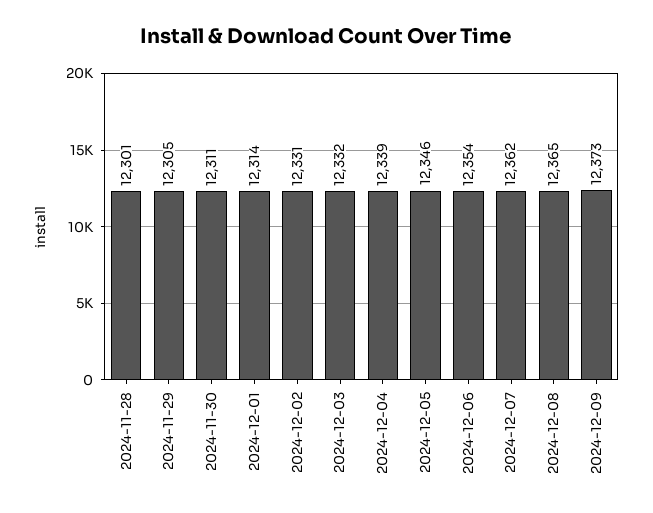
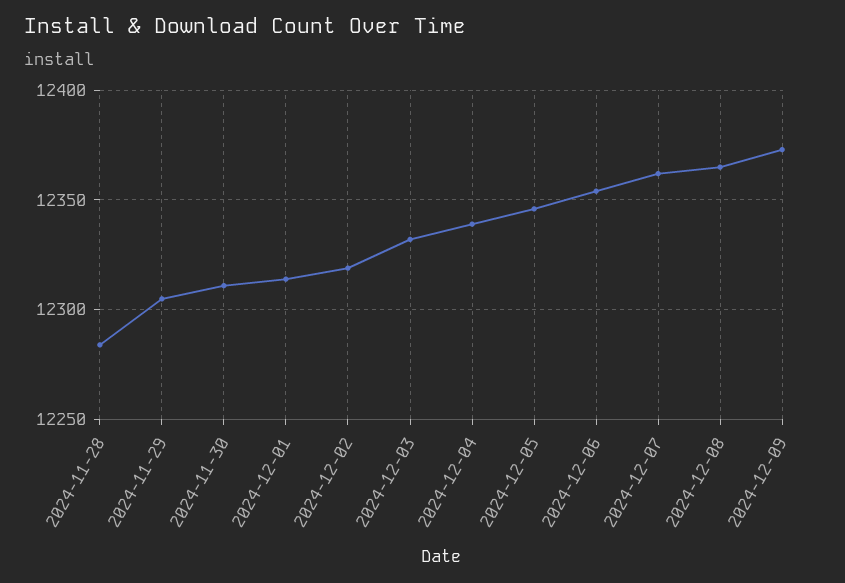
  {
-   "2024-11-28": 12301,
+   "2024-11-28": 12285,
    "2024-11-29": 12305,
    "2024-11-30": 12311,
    "2024-12-01": 12314,
-   "2024-12-02": 12331,
+   "2024-12-02": 12320,
    "2024-12-03": 12332,
    "2024-12-04": 12339,
    "2024-12-05": 12346,
    "2024-12-06": 12354,
    "2024-12-07": 12362,
    "2024-12-08": 12365,
    "2024-12-09": 12373
  }

